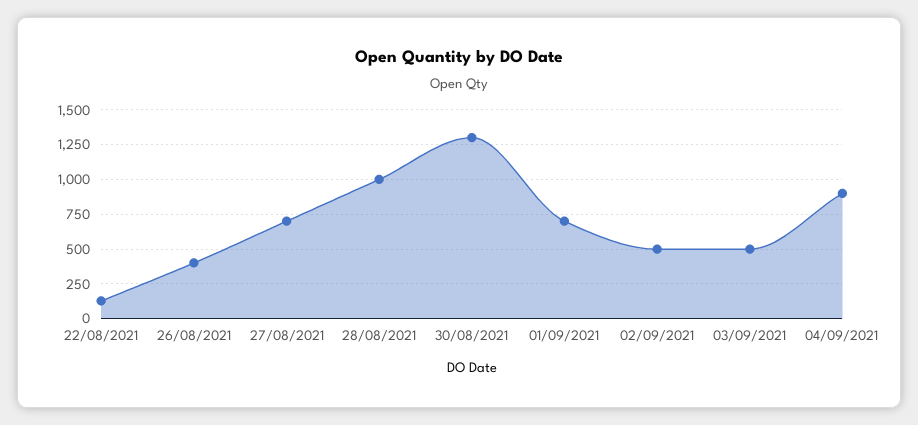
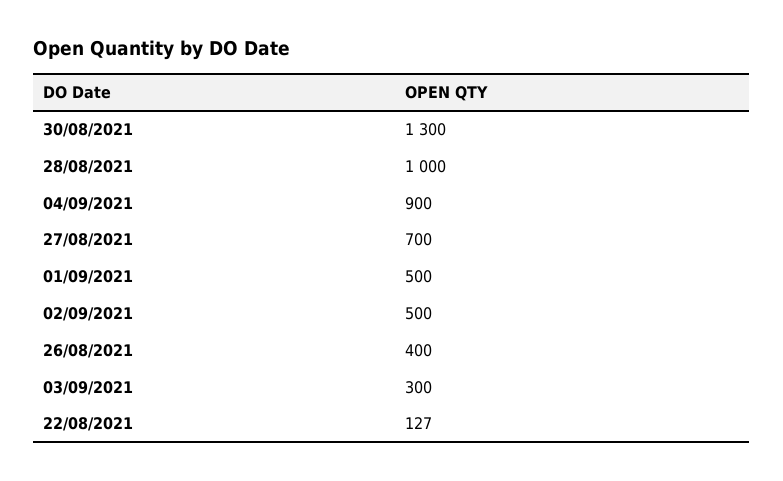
  {
    "22/08/2021": 127,
    "26/08/2021": 400,
    "27/08/2021": 700,
    "28/08/2021": 1000,
    "30/08/2021": 1300,
-   "01/09/2021": 700,
+   "01/09/2021": 500,
    "02/09/2021": 500,
-   "03/09/2021": 500,
+   "03/09/2021": 300,
    "04/09/2021": 900
  }

